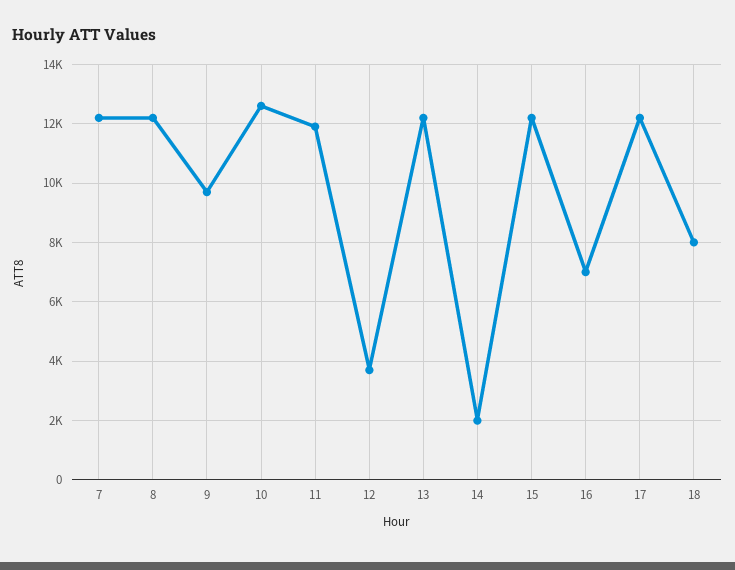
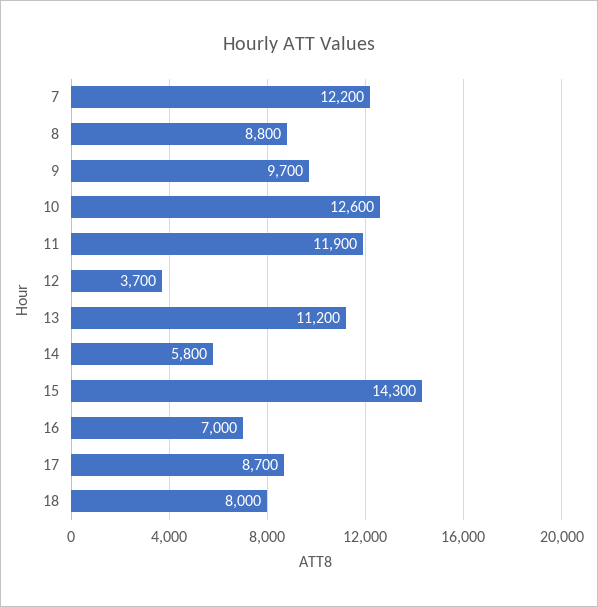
  {
    "7": 12200,
-   "8": 12250,
+   "8": 8800,
    "9": 9700,
    "10": 12600,
    "11": 11900,
    "12": 3700,
-   "13": 12250,
+   "13": 11200,
-   "14": 2000,
+   "14": 5800,
-   "15": 12250,
+   "15": 14300,
    "16": 7000,
-   "17": 12250,
+   "17": 8700,
    "18": 8000
  }

